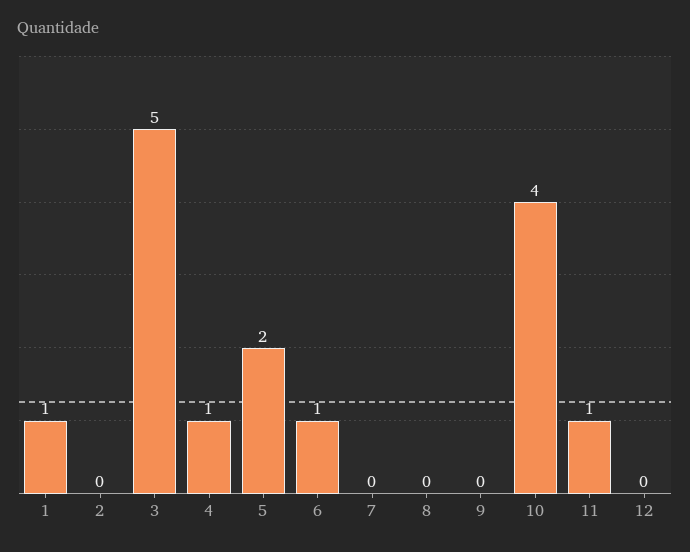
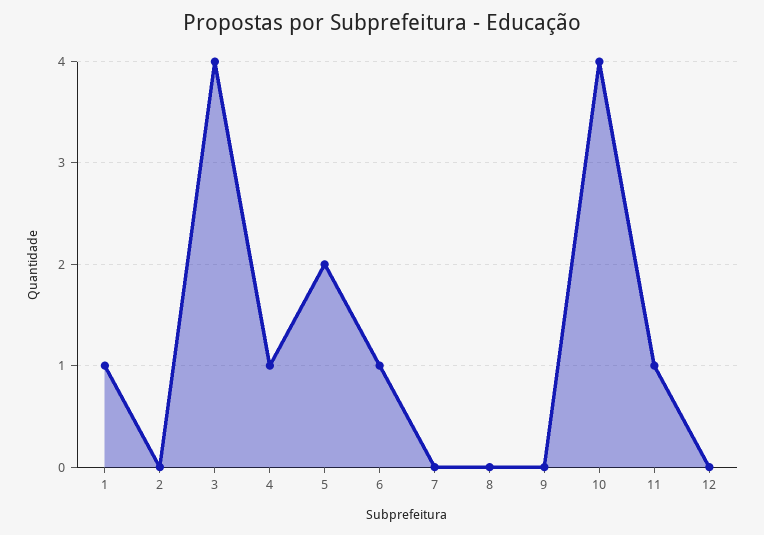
  {
    "1": 1,
    "2": 0,
-   "3": 5,
+   "3": 4,
    "4": 1,
    "5": 2,
    "6": 1,
    "7": 0,
    "8": 0,
    "9": 0,
    "10": 4,
    "11": 1,
    "12": 0
  }

